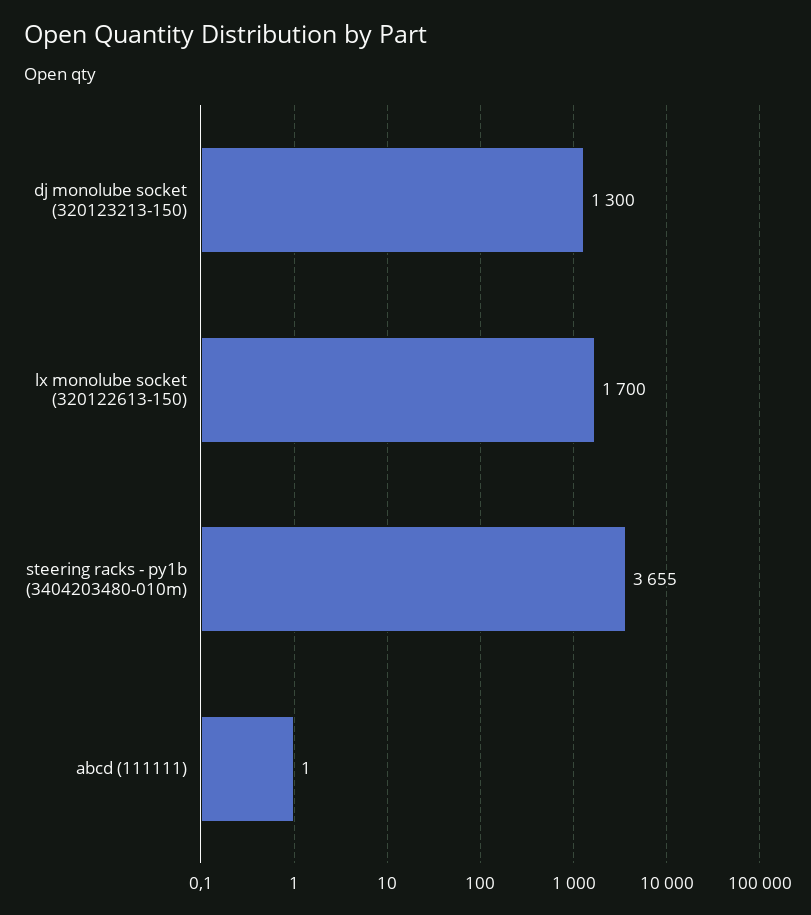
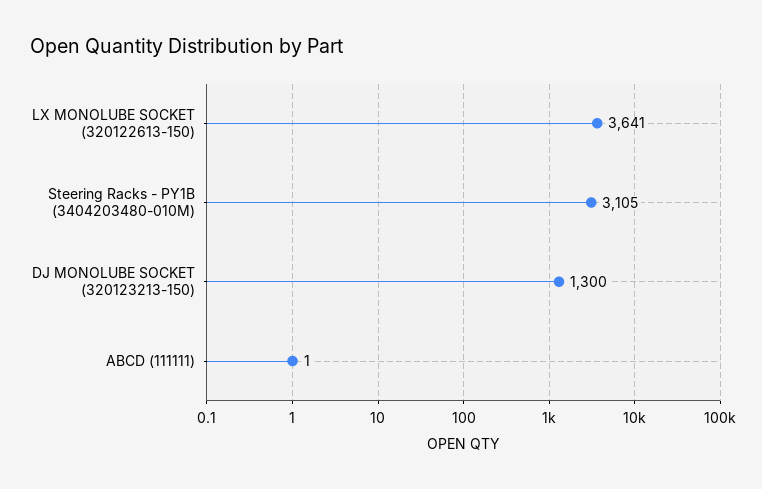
  {
    "dj monolube socket (320123213-150)": 1300,
-   "lx monolube socket (320122613-150)": 1700,
+   "lx monolube socket (320122613-150)": 3641,
-   "steering racks - py1b (3404203480-010m)": 3655,
+   "steering racks - py1b (3404203480-010m)": 3105,
    "abcd (111111)": 1
  }

